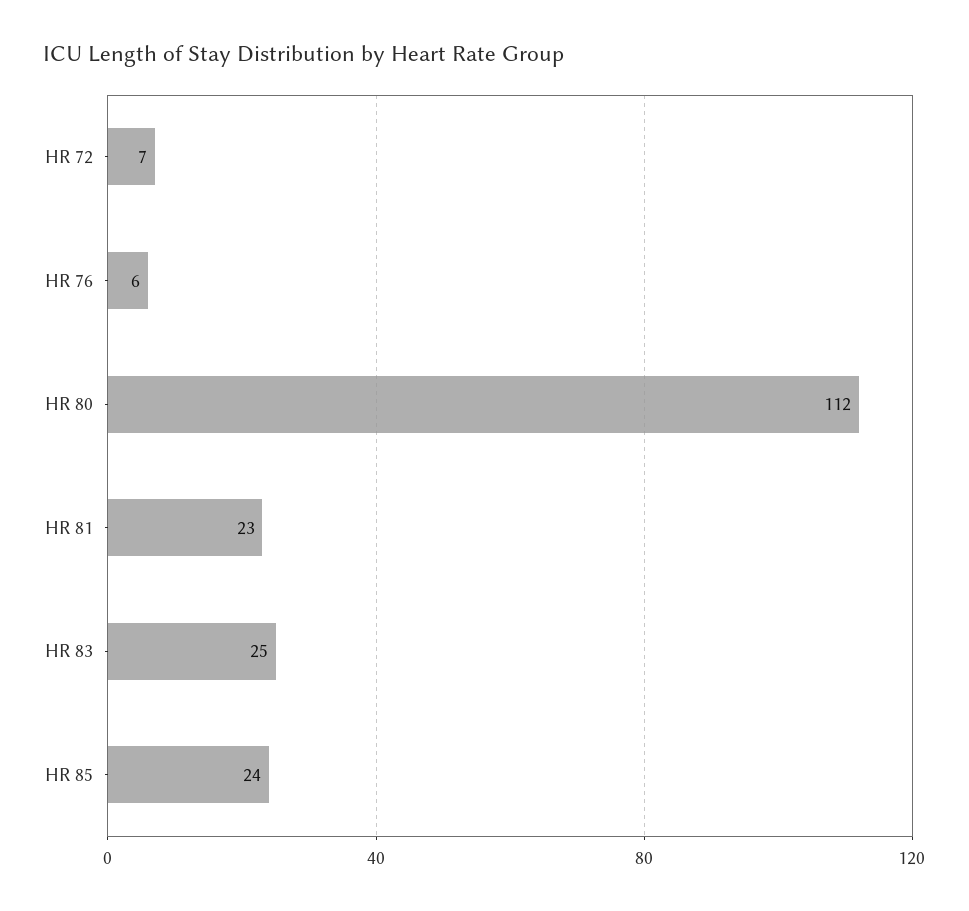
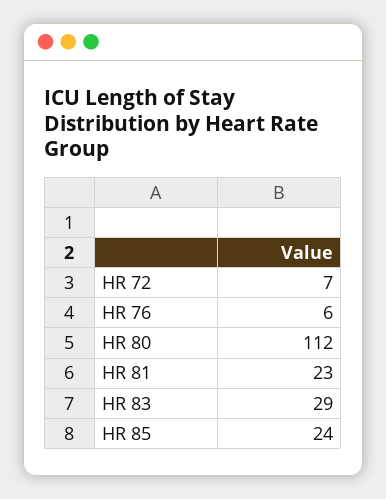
  {
    "HR 72": 7,
    "HR 76": 6,
    "HR 80": 112,
    "HR 81": 23,
-   "HR 83": 25,
+   "HR 83": 29,
    "HR 85": 24
  }

